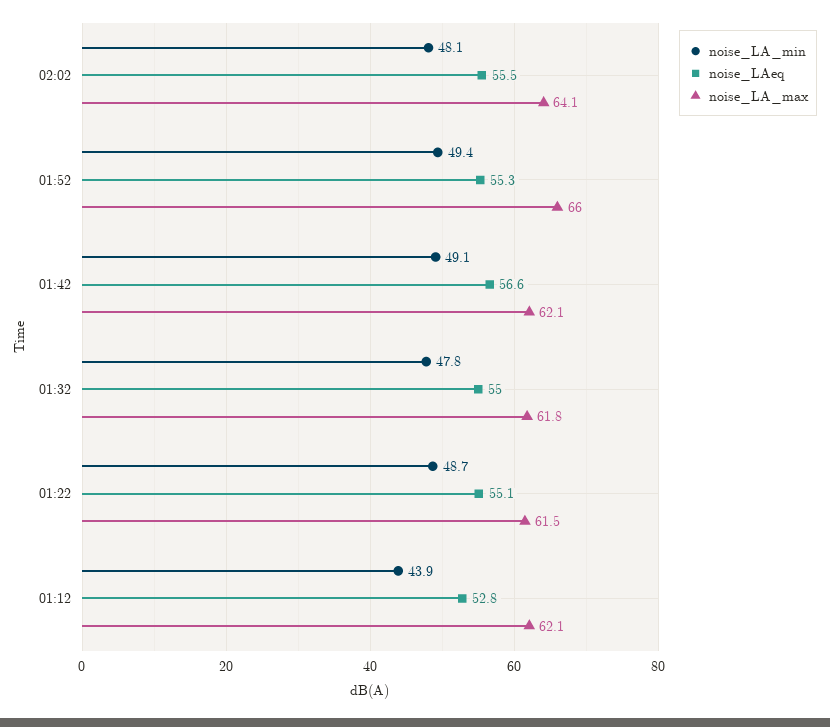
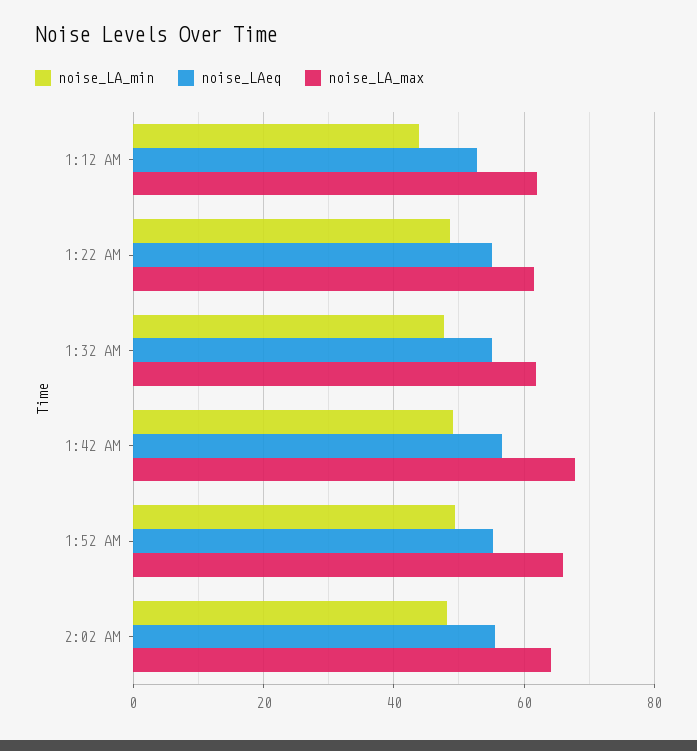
  {
    "noise_LA_min": {
      "02:02": 48.1,
      "01:52": 49.4,
      "01:42": 49.1,
      "01:32": 47.8,
      "01:22": 48.7,
      "01:12": 43.9
    },
    "noise_LAeq": {
      "02:02": 55.5,
      "01:52": 55.3,
      "01:42": 56.6,
      "01:32": 55,
      "01:22": 55.1,
      "01:12": 52.8
    },
    "noise_LA_max": {
      "02:02": 64.1,
      "01:52": 66,
-     "01:42": 62.1,
+     "01:42": 68,
      "01:32": 61.8,
      "01:22": 61.5,
      "01:12": 62.1
    }
  }

